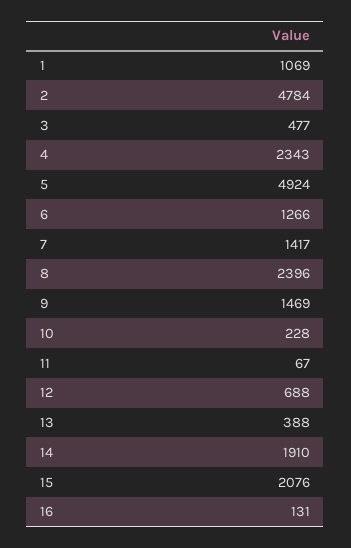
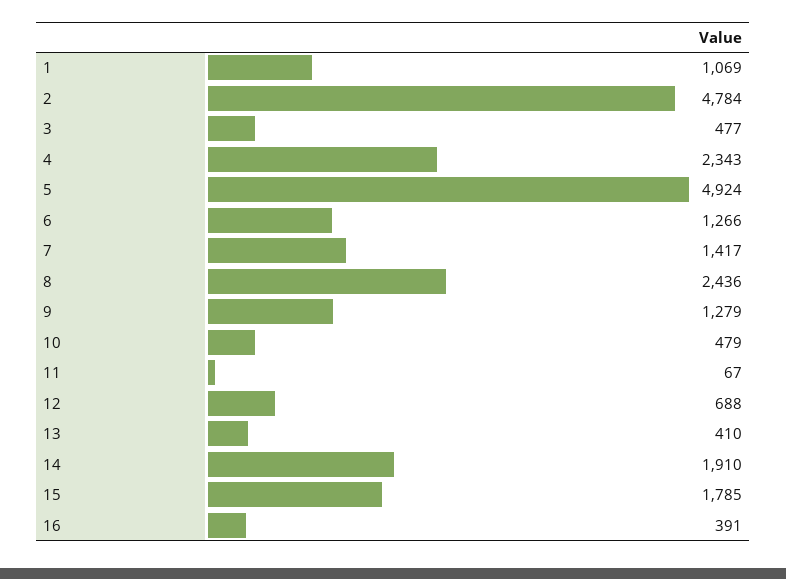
  {
    "1": 1069,
    "2": 4784,
    "3": 477,
    "4": 2343,
    "5": 4924,
    "6": 1266,
    "7": 1417,
-   "8": 2396,
+   "8": 2436,
-   "9": 1469,
+   "9": 1279,
-   "10": 228,
+   "10": 479,
    "11": 67,
    "12": 688,
-   "13": 388,
+   "13": 410,
    "14": 1910,
-   "15": 2076,
+   "15": 1785,
-   "16": 131
+   "16": 391
  }

